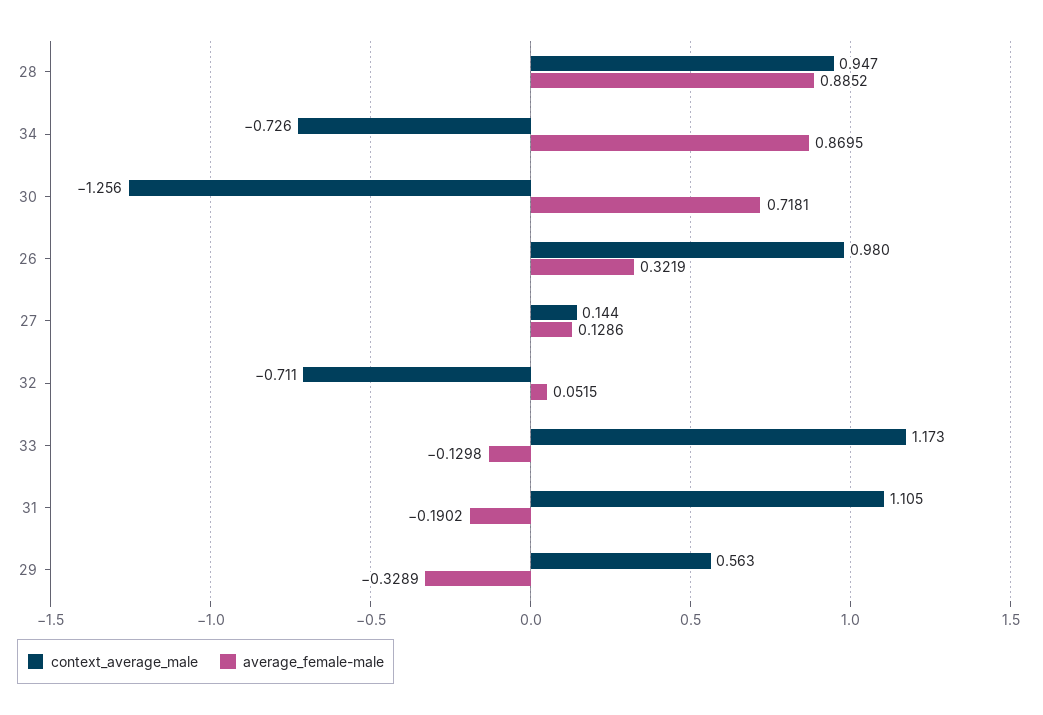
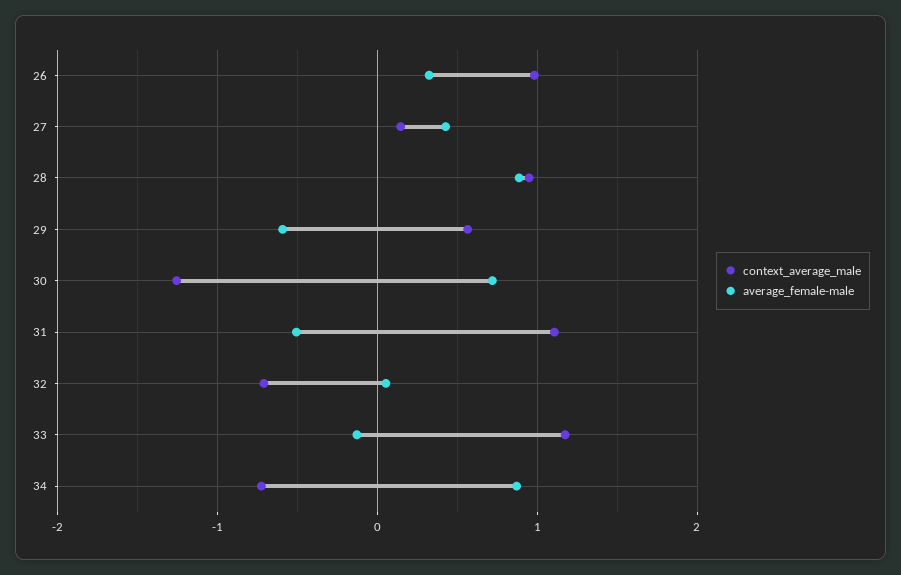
  {
    "context_average_male": {
      "28": 0.947,
      "34": -0.726,
      "30": -1.256,
      "26": 0.98,
      "27": 0.144,
      "32": -0.711,
      "33": 1.173,
      "31": 1.105,
      "29": 0.563
    },
    "average_female-male": {
      "28": 0.8852,
      "34": 0.8695,
      "30": 0.7181,
      "26": 0.3219,
-     "27": 0.1286,
+     "27": 0.4,
      "32": 0.0515,
      "33": -0.1298,
-     "31": -0.1902,
+     "31": -0.5,
-     "29": -0.3289
+     "29": -0.6
    }
  }

